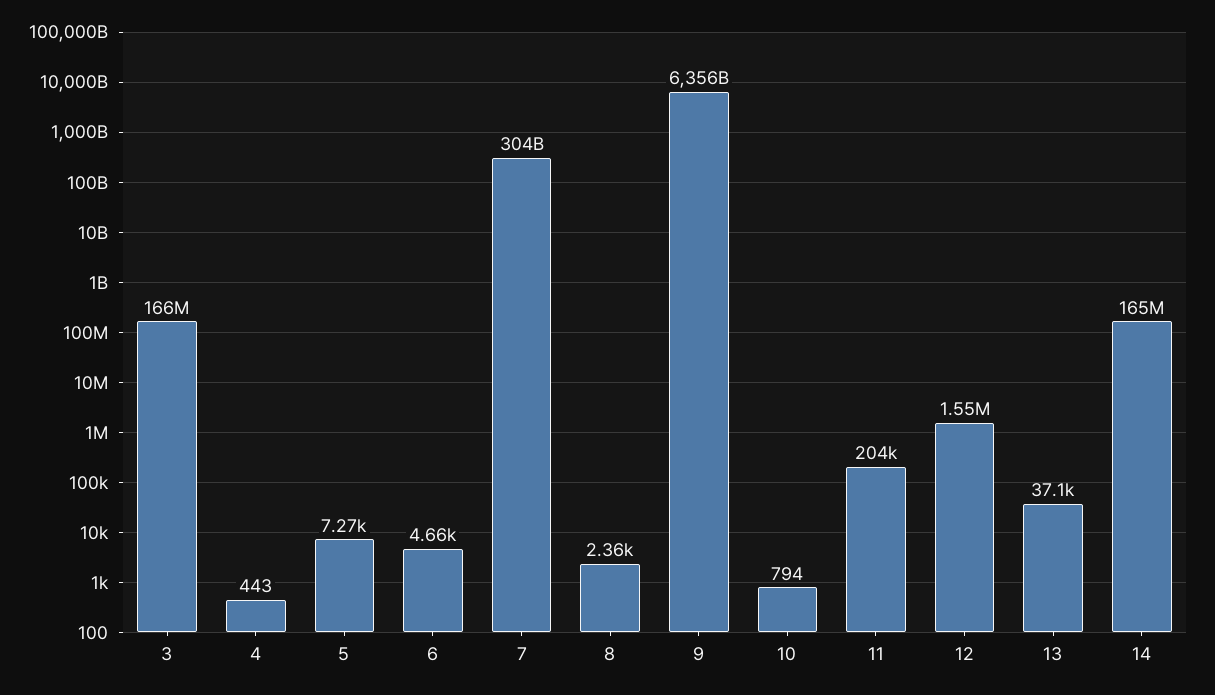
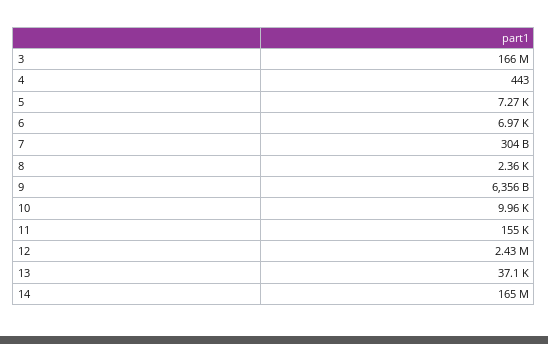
  {
    "3": 166000000,
    "4": 443,
    "5": 7270,
-   "6": 4660,
+   "6": 6970,
    "7": 304000000000,
    "8": 2360,
    "9": 6356000000000,
-   "10": 794,
+   "10": 9960,
-   "11": 204000,
+   "11": 155000,
-   "12": 1550000,
+   "12": 2430000,
    "13": 37100,
    "14": 165000000
  }

